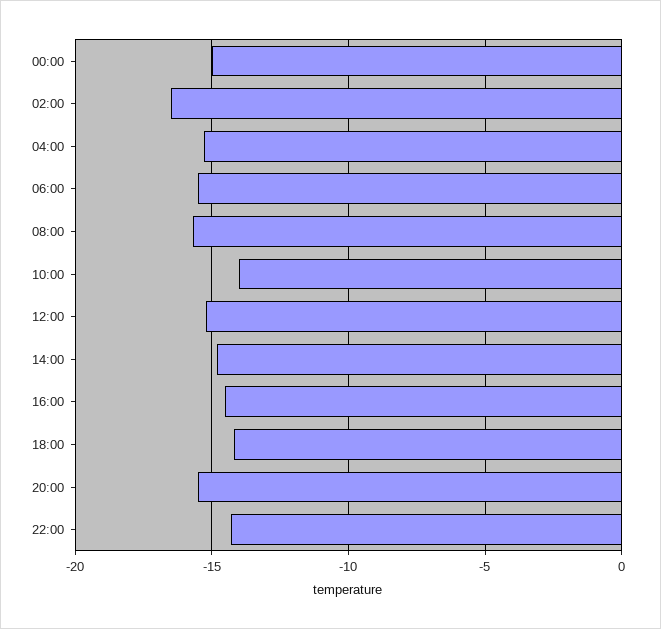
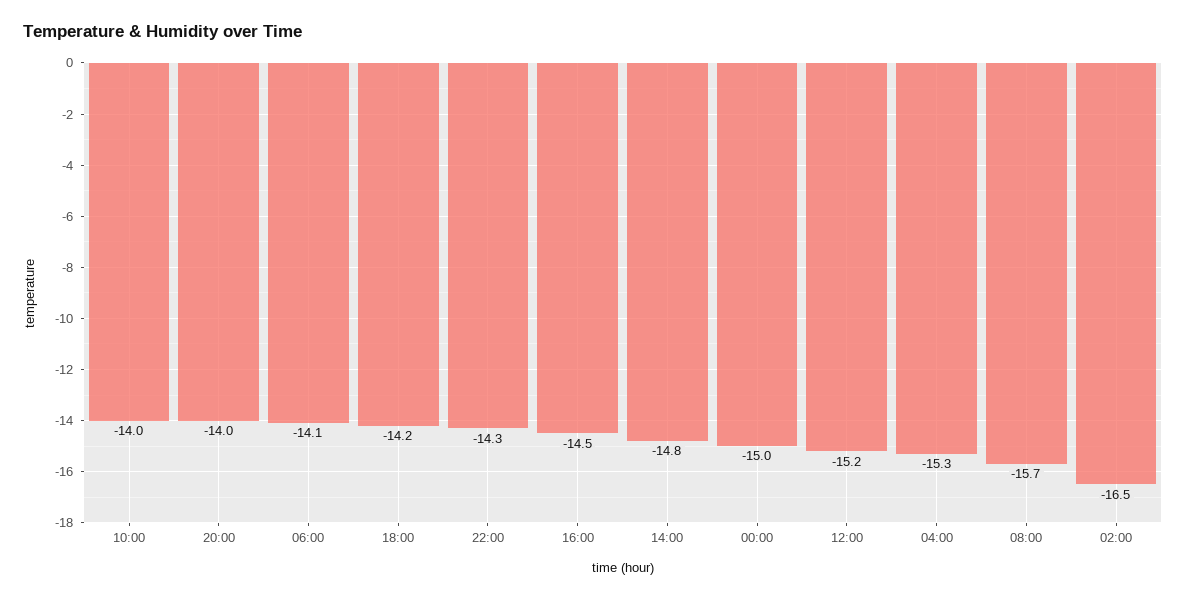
  {
    "00:00": -15,
    "02:00": -16.5,
    "04:00": -15.3,
-   "06:00": -15.5,
+   "06:00": -14.1,
    "08:00": -15.7,
    "10:00": -14,
    "12:00": -15.2,
    "14:00": -14.8,
    "16:00": -14.5,
    "18:00": -14.2,
-   "20:00": -15.5,
+   "20:00": -14,
    "22:00": -14.3
  }

